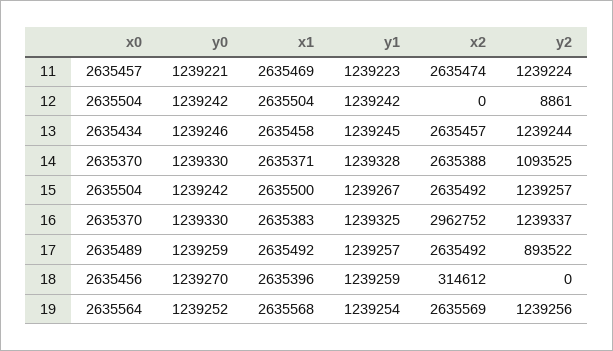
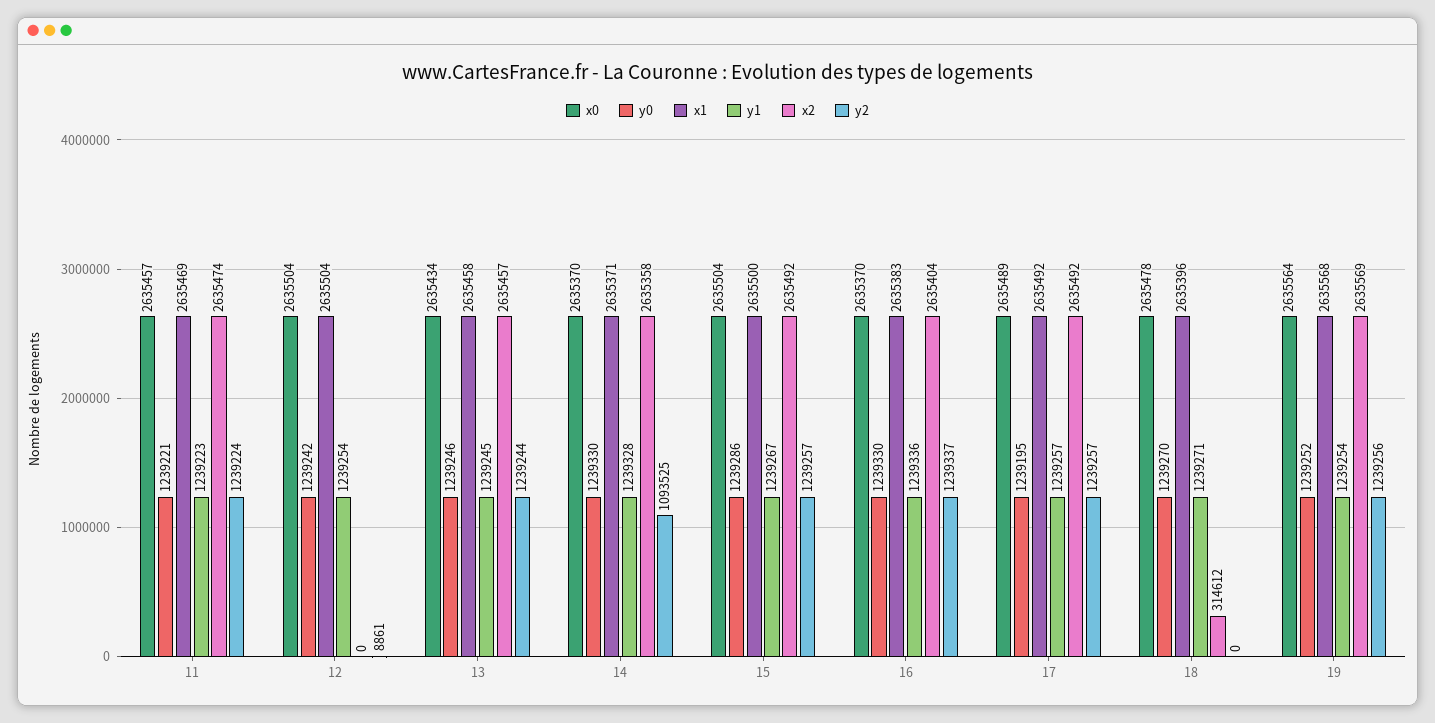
  {
    "x0": {
      "11": 2635457,
      "12": 2635504,
      "13": 2635434,
      "14": 2635370,
      "15": 2635504,
      "16": 2635370,
      "17": 2635489,
-     "18": 2635456,
+     "18": 2635478,
      "19": 2635564
    },
    "y0": {
      "11": 1239221,
      "12": 1239242,
      "13": 1239246,
      "14": 1239330,
-     "15": 1239242,
+     "15": 1239286,
      "16": 1239330,
-     "17": 1239259,
+     "17": 1239195,
      "18": 1239270,
      "19": 1239252
    },
    "x1": {
      "11": 2635469,
      "12": 2635504,
      "13": 2635458,
      "14": 2635371,
      "15": 2635500,
      "16": 2635383,
      "17": 2635492,
      "18": 2635396,
      "19": 2635568
    },
    "y1": {
      "11": 1239223,
-     "12": 1239242,
+     "12": 1239254,
      "13": 1239245,
      "14": 1239328,
      "15": 1239267,
-     "16": 1239325,
+     "16": 1239336,
      "17": 1239257,
-     "18": 1239259,
+     "18": 1239271,
      "19": 1239254
    },
    "x2": {
      "11": 2635474,
      "12": 0,
      "13": 2635457,
-     "14": 2635388,
+     "14": 2635358,
      "15": 2635492,
-     "16": 2962752,
+     "16": 2635404,
      "17": 2635492,
      "18": 314612,
      "19": 2635569
    },
    "y2": {
      "11": 1239224,
      "12": 8861,
      "13": 1239244,
      "14": 1093525,
      "15": 1239257,
      "16": 1239337,
-     "17": 893522,
+     "17": 1239257,
      "18": 0,
      "19": 1239256
    }
  }

